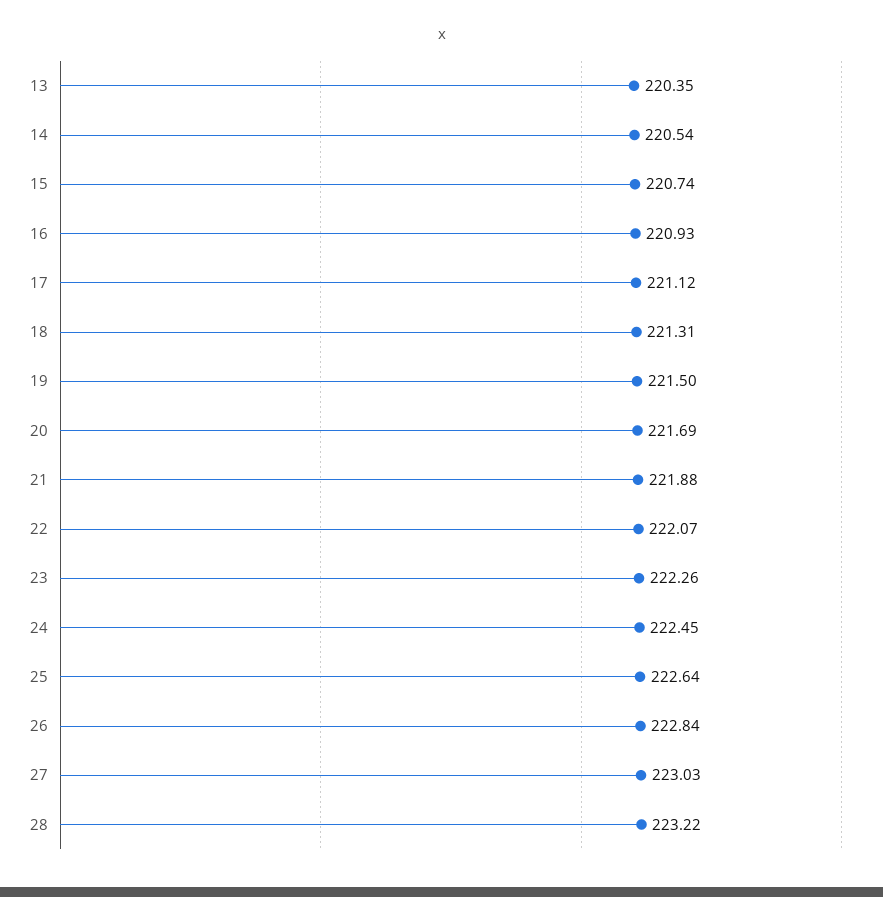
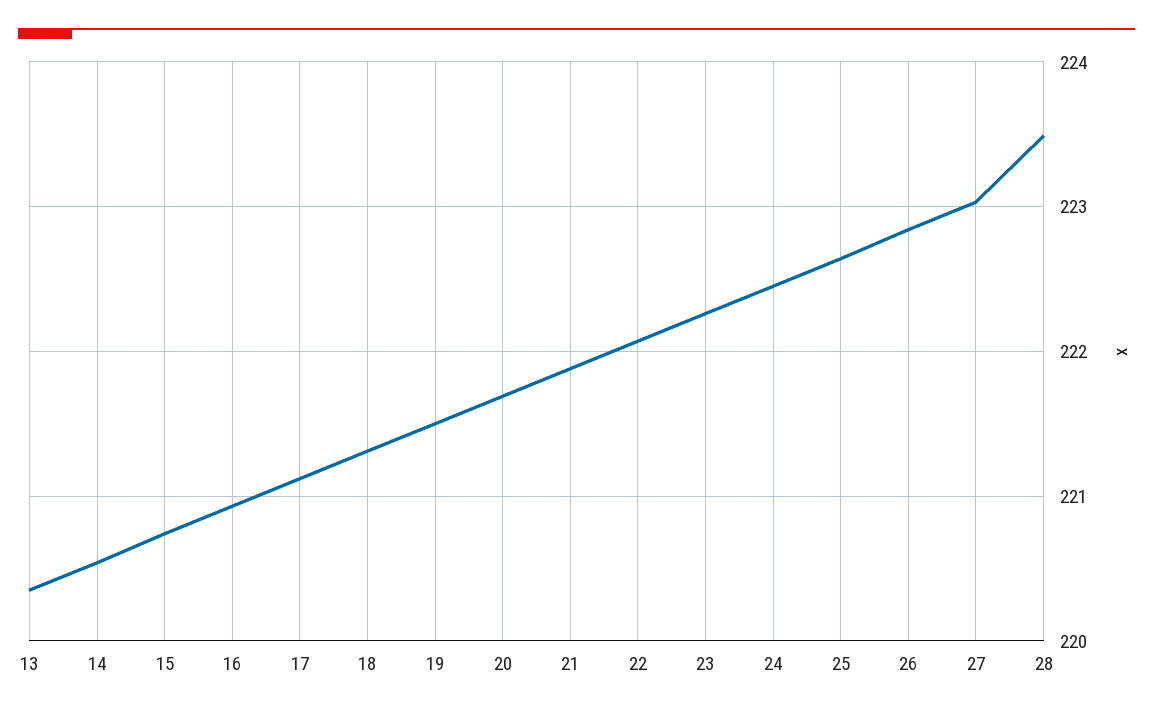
  {
    "13": 220.35,
    "14": 220.54,
    "15": 220.74,
    "16": 220.93,
    "17": 221.12,
    "18": 221.31,
    "19": 221.5,
    "20": 221.69,
    "21": 221.88,
    "22": 222.07,
    "23": 222.26,
    "24": 222.45,
    "25": 222.64,
    "26": 222.84,
    "27": 223.03,
-   "28": 223.22
+   "28": 223.5
  }

